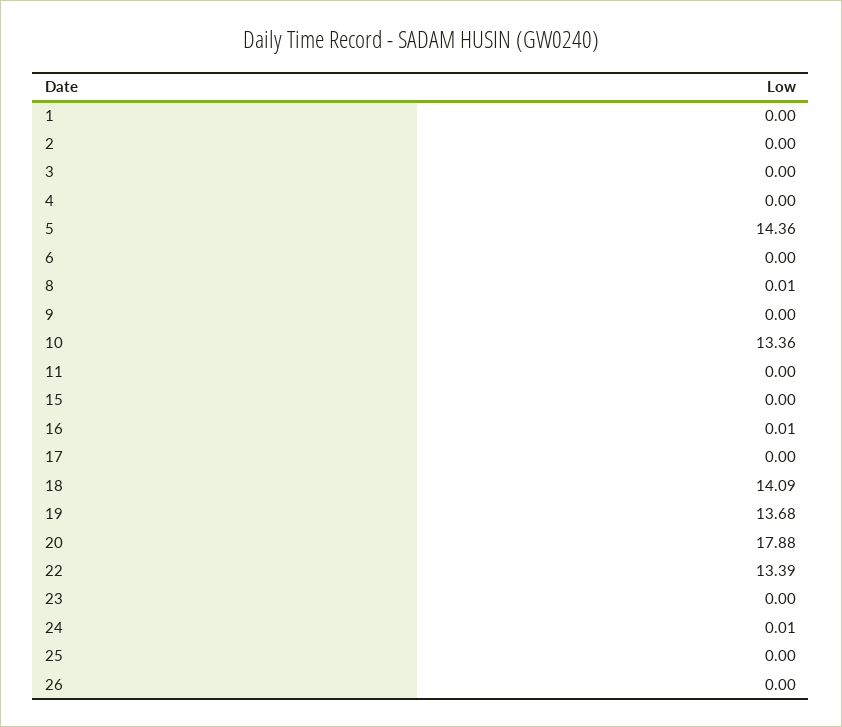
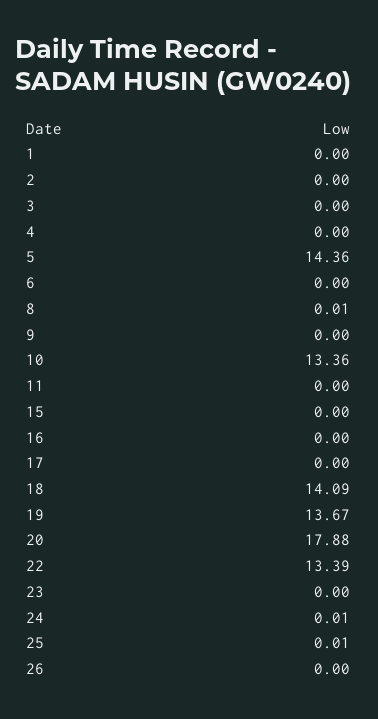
  {
    "1": 0,
    "2": 0,
    "3": 0,
    "4": 0,
    "5": 14.36,
    "6": 0,
    "8": 0.01,
    "9": 0,
    "10": 13.36,
    "11": 0,
    "15": 0,
-   "16": 0.01,
+   "16": 0,
    "17": 0,
    "18": 14.09,
-   "19": 13.68,
+   "19": 13.67,
    "20": 17.88,
    "22": 13.39,
    "23": 0,
    "24": 0.01,
-   "25": 0,
+   "25": 0.01,
    "26": 0
  }

